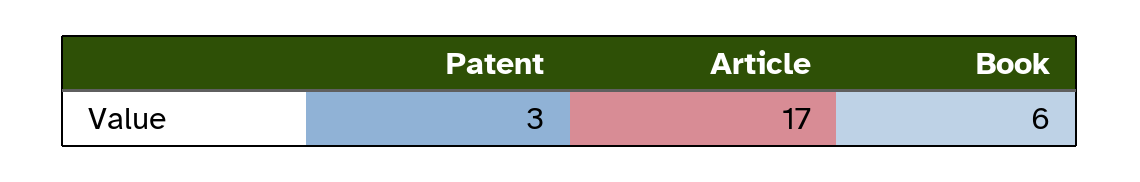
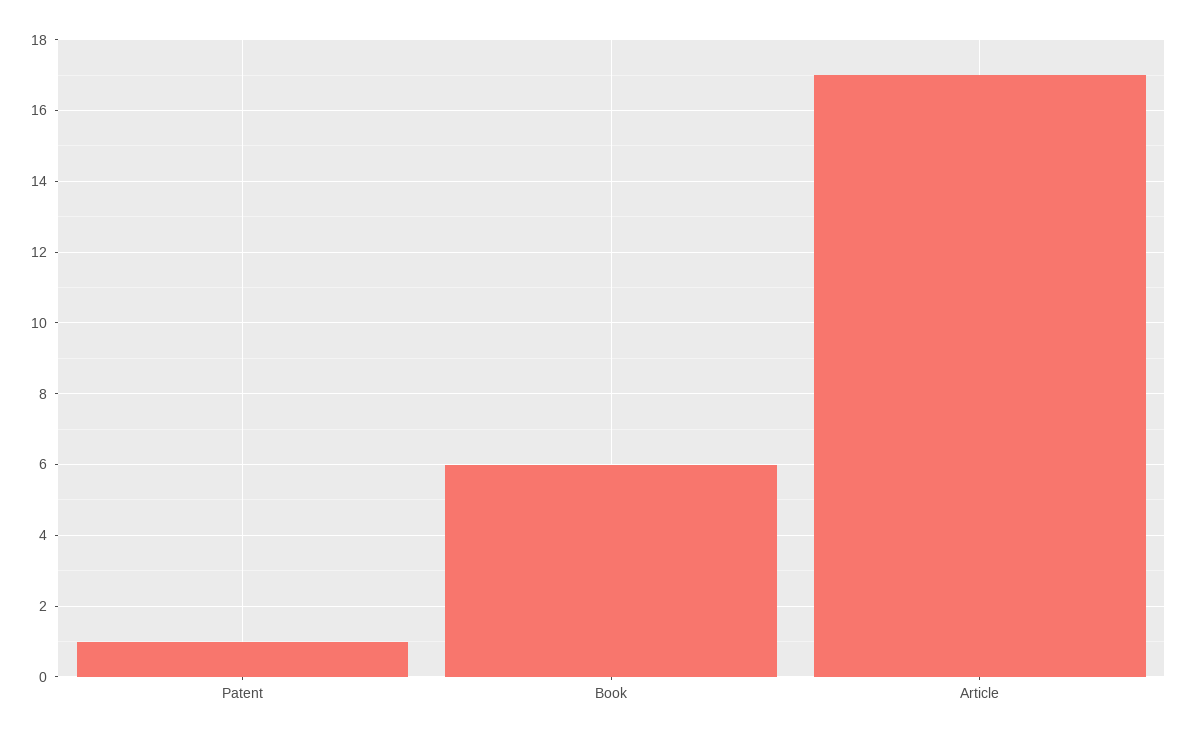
  {
-   "Patent": 3,
+   "Patent": 1,
    "Article": 17,
    "Book": 6
  }

